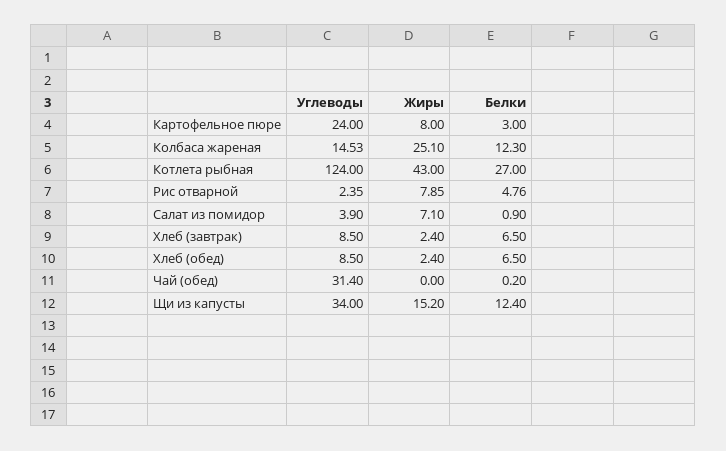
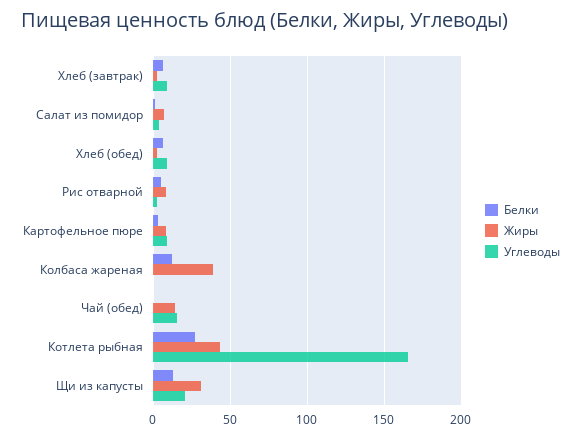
  {
    "Углеводы": {
-     "Картофельное пюре": 24,
+     "Картофельное пюре": 10,
-     "Колбаса жареная": 14.53,
+     "Колбаса жареная": 0,
-     "Котлета рыбная": 124,
+     "Котлета рыбная": 165,
      "Рис отварной": 2.35,
      "Салат из помидор": 3.9,
      "Хлеб (завтрак)": 8.5,
      "Хлеб (обед)": 8.5,
-     "Чай (обед)": 31.4,
+     "Чай (обед)": 15,
-     "Щи из капусты": 34
+     "Щи из капусты": 20
    },
    "Жиры": {
      "Картофельное пюре": 8,
-     "Колбаса жареная": 25.1,
+     "Колбаса жареная": 40,
      "Котлета рыбная": 43,
      "Рис отварной": 7.85,
      "Салат из помидор": 7.1,
      "Хлеб (завтрак)": 2.4,
      "Хлеб (обед)": 2.4,
-     "Чай (обед)": 0,
+     "Чай (обед)": 15,
-     "Щи из капусты": 15.2
+     "Щи из капусты": 30
    },
    "Белки": {
      "Картофельное пюре": 3,
      "Колбаса жареная": 12.3,
      "Котлета рыбная": 27,
      "Рис отварной": 4.76,
      "Салат из помидор": 0.9,
      "Хлеб (завтрак)": 6.5,
      "Хлеб (обед)": 6.5,
      "Чай (обед)": 0.2,
      "Щи из капусты": 12.4
    }
  }

